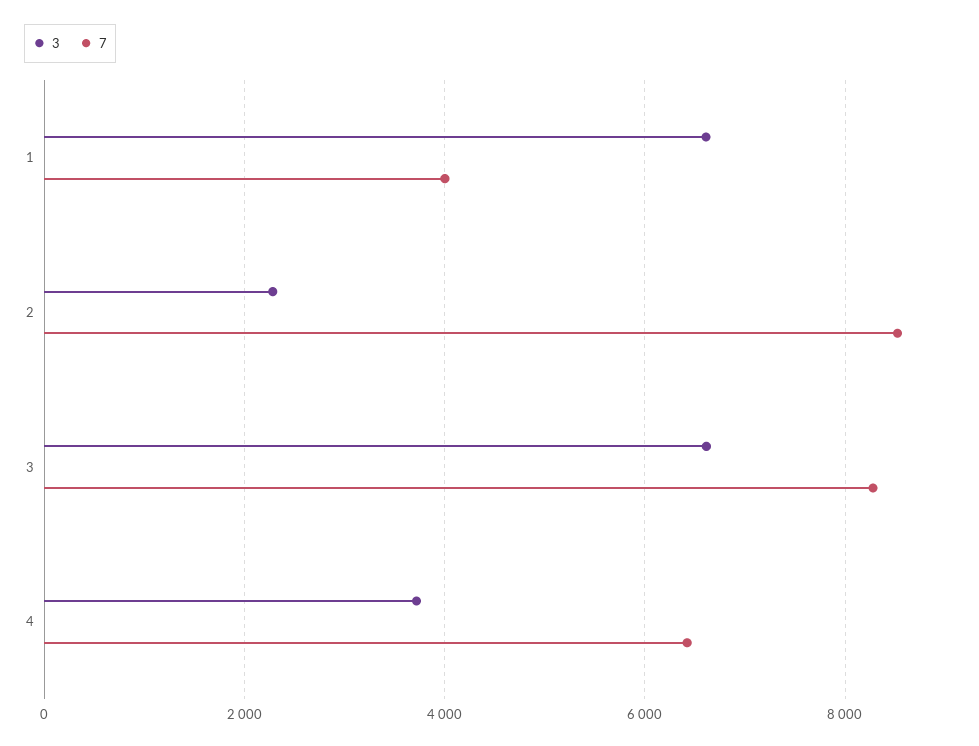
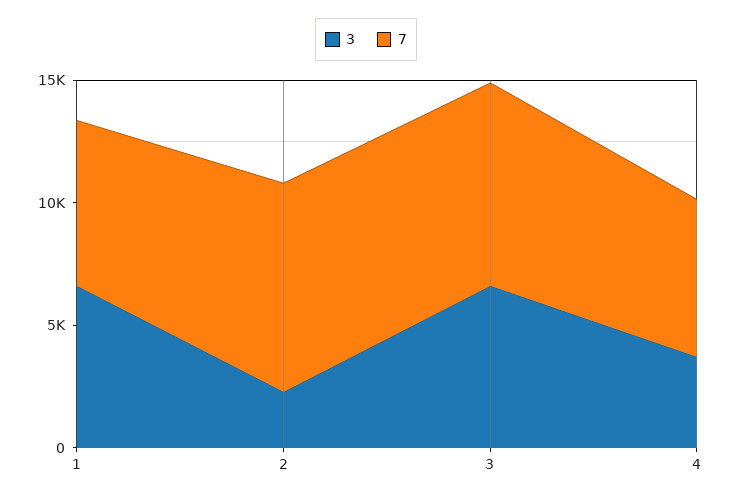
  {
    "3": {
      "1": 6600,
      "2": 2200,
      "3": 6600,
      "4": 3800
    },
    "7": {
-     "1": 4000,
+     "1": 7000,
      "2": 8600,
      "3": 8200,
      "4": 6400
    }
  }

